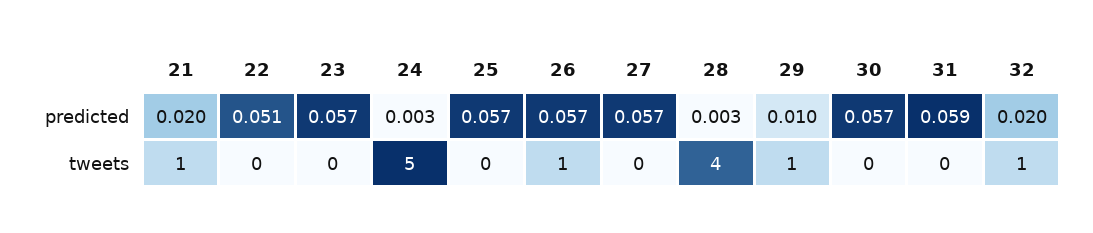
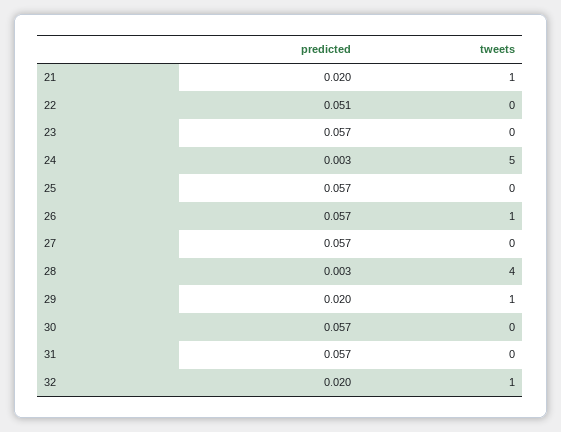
  {
    "21": {
      "predicted": 0.02,
      "tweets": 1
    },
    "22": {
      "predicted": 0.051,
      "tweets": 0
    },
    "23": {
      "predicted": 0.057,
      "tweets": 0
    },
    "24": {
      "predicted": 0.003,
      "tweets": 5
    },
    "25": {
      "predicted": 0.057,
      "tweets": 0
    },
    "26": {
      "predicted": 0.057,
      "tweets": 1
    },
    "27": {
      "predicted": 0.057,
      "tweets": 0
    },
    "28": {
      "predicted": 0.003,
      "tweets": 4
    },
    "29": {
-     "predicted": 0.01,
+     "predicted": 0.02,
      "tweets": 1
    },
    "30": {
      "predicted": 0.057,
      "tweets": 0
    },
    "31": {
-     "predicted": 0.059,
+     "predicted": 0.057,
      "tweets": 0
    },
    "32": {
      "predicted": 0.02,
      "tweets": 1
    }
  }

